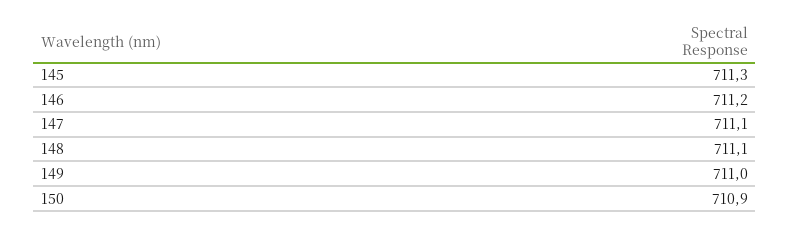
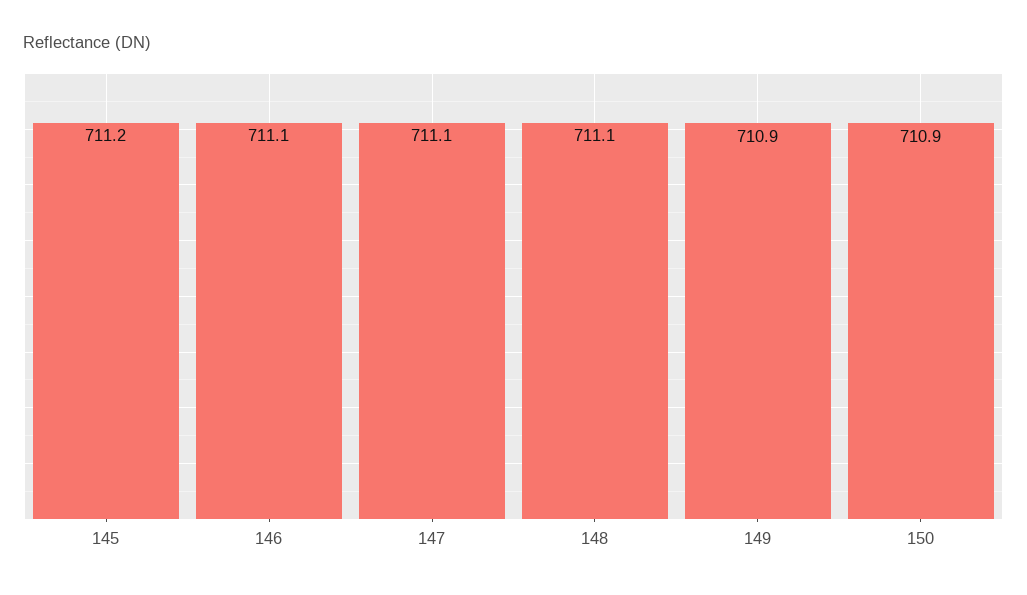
  {
-   "145": 711.3,
+   "145": 711.2,
-   "146": 711.2,
+   "146": 711.1,
    "147": 711.1,
    "148": 711.1,
-   "149": 711,
+   "149": 710.9,
    "150": 710.9
  }

